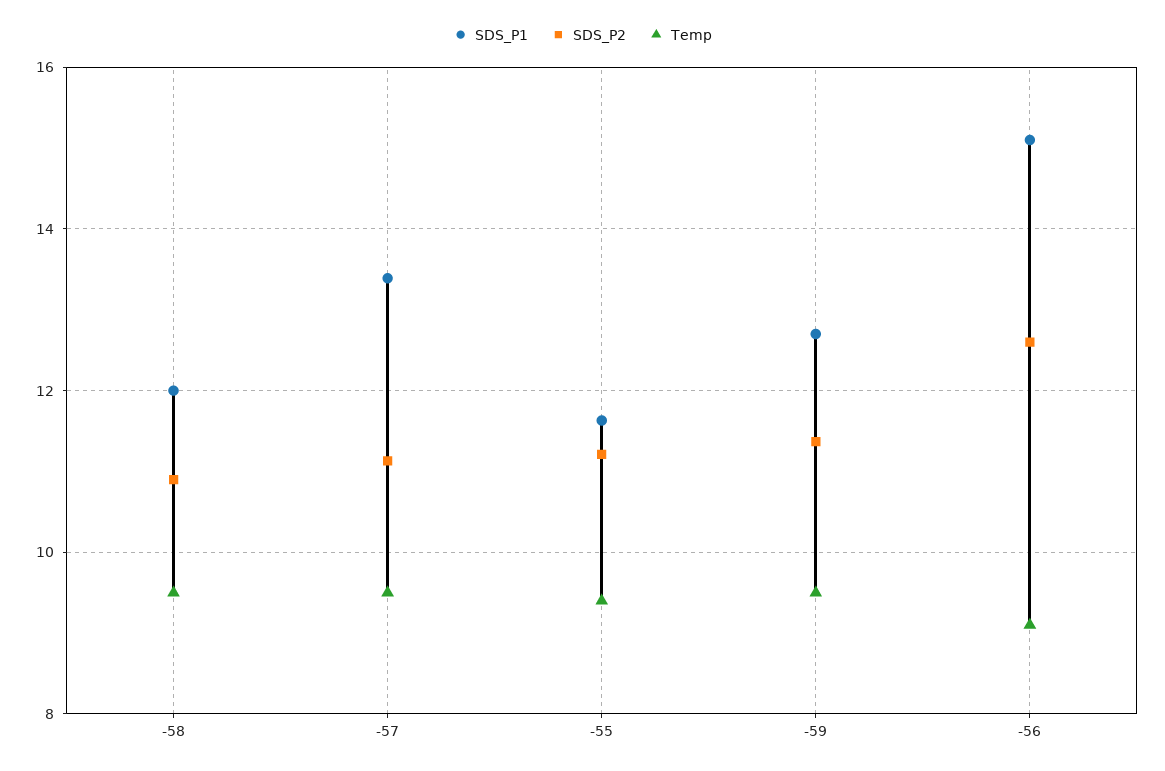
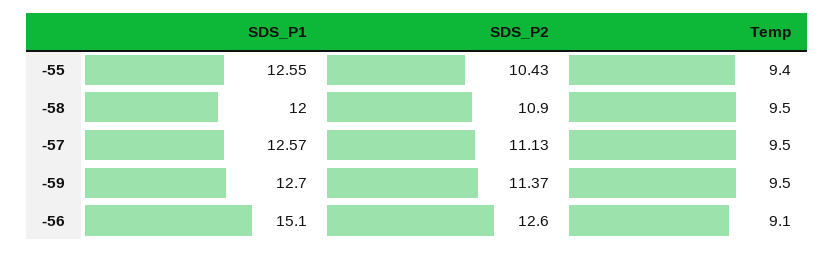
  {
    "SDS_P1": {
      "-58": 12,
-     "-57": 13.4,
+     "-57": 12.57,
-     "-55": 11.6,
+     "-55": 12.55,
      "-59": 12.7,
      "-56": 15.1
    },
    "SDS_P2": {
      "-58": 10.9,
      "-57": 11.13,
-     "-55": 11.2,
+     "-55": 10.43,
      "-59": 11.37,
      "-56": 12.6
    },
    "Temp": {
      "-58": 9.5,
      "-57": 9.5,
      "-55": 9.4,
      "-59": 9.5,
      "-56": 9.1
    }
  }

